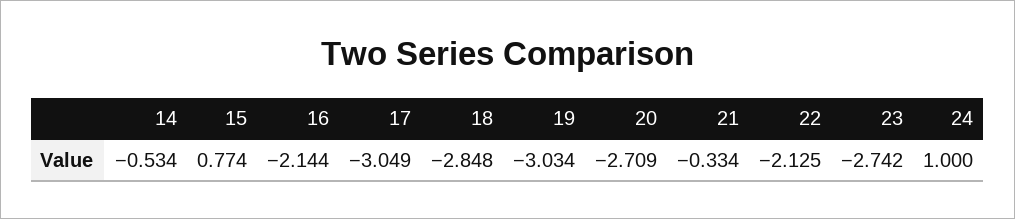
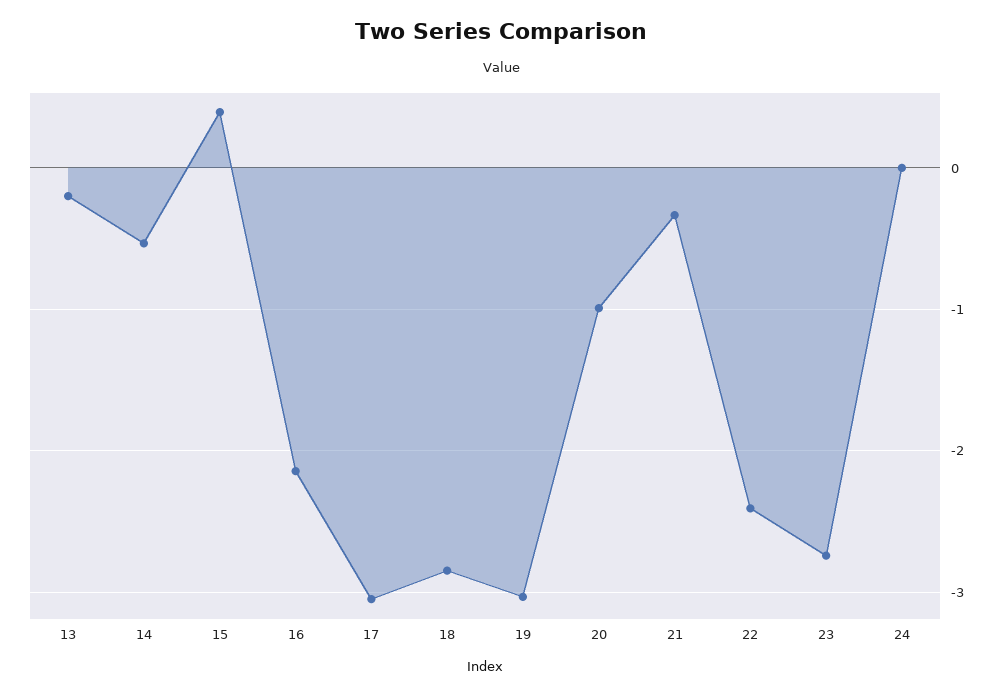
  {
    "14": -0.534,
-   "15": 0.774,
+   "15": 0.4,
    "16": -2.144,
    "17": -3.049,
    "18": -2.848,
    "19": -3.034,
-   "20": -2.709,
+   "20": -1,
    "21": -0.334,
-   "22": -2.125,
+   "22": -2.4,
    "23": -2.742,
-   "24": 1
+   "24": 0,
+   "13": -0.2
  }

